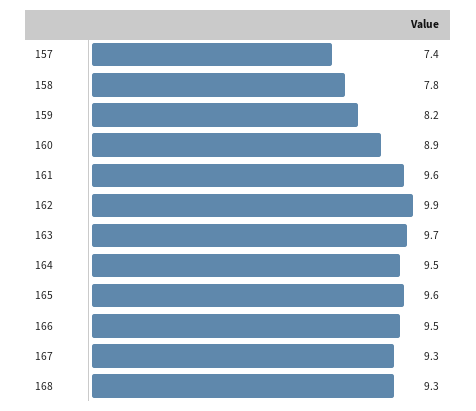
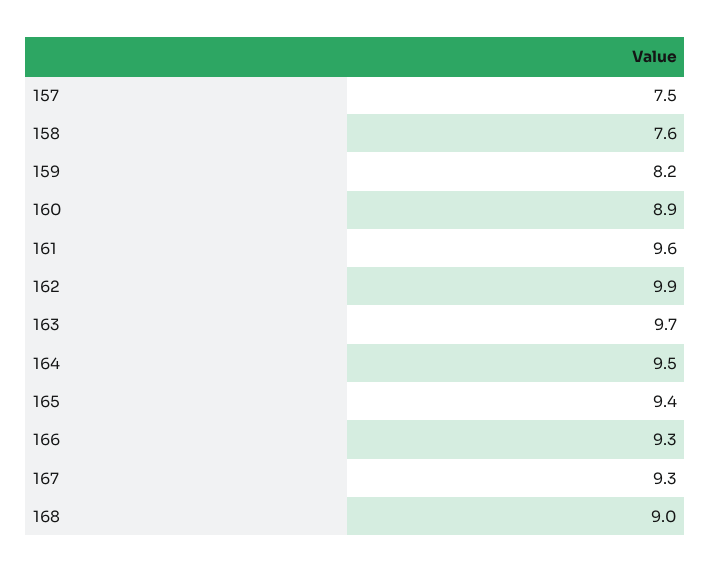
  {
-   "157": 7.4,
+   "157": 7.5,
-   "158": 7.8,
+   "158": 7.6,
    "159": 8.2,
    "160": 8.9,
    "161": 9.6,
    "162": 9.9,
    "163": 9.7,
    "164": 9.5,
-   "165": 9.6,
+   "165": 9.4,
-   "166": 9.5,
+   "166": 9.3,
    "167": 9.3,
-   "168": 9.3
+   "168": 9
  }

